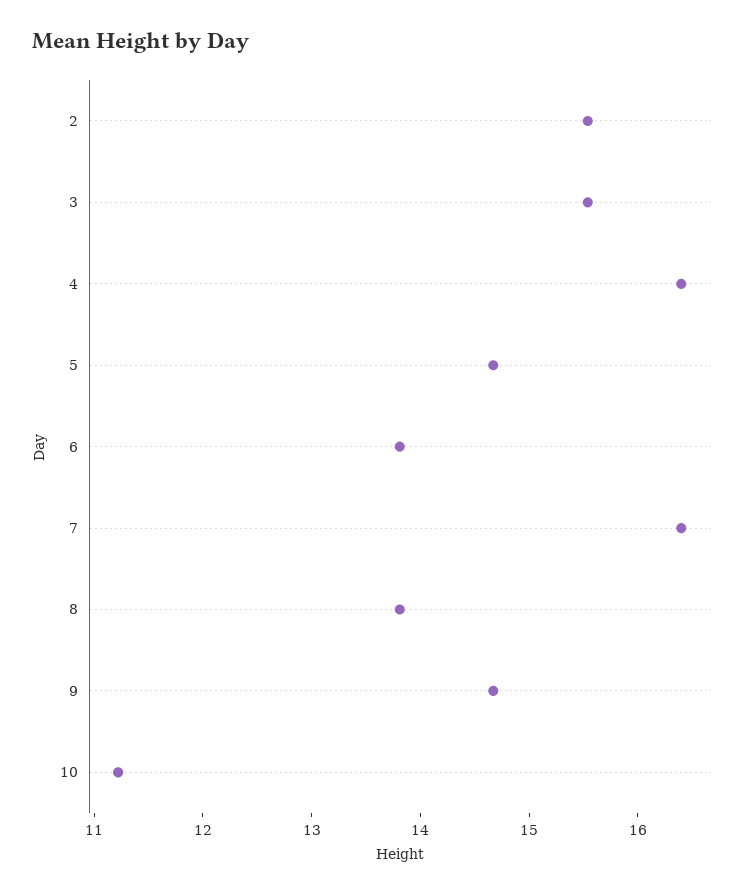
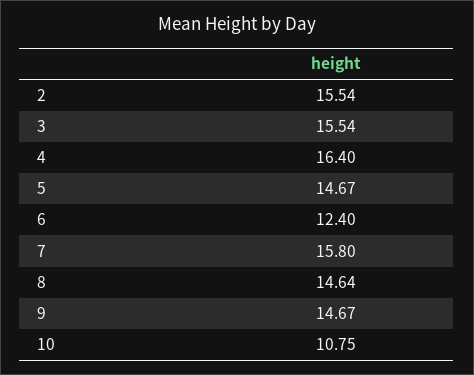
  {
    "2": 15.54,
    "3": 15.54,
    "4": 16.4,
    "5": 14.67,
-   "6": 13.8,
+   "6": 12.4,
-   "7": 16.4,
+   "7": 15.8,
-   "8": 13.8,
+   "8": 14.64,
    "9": 14.67,
-   "10": 11.2
+   "10": 10.75
  }

